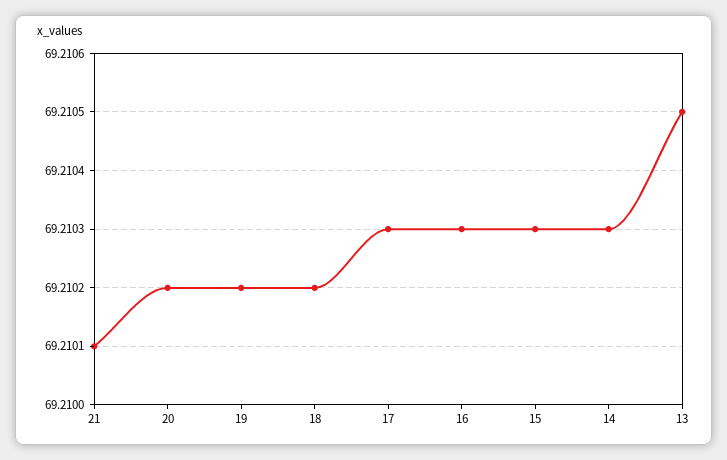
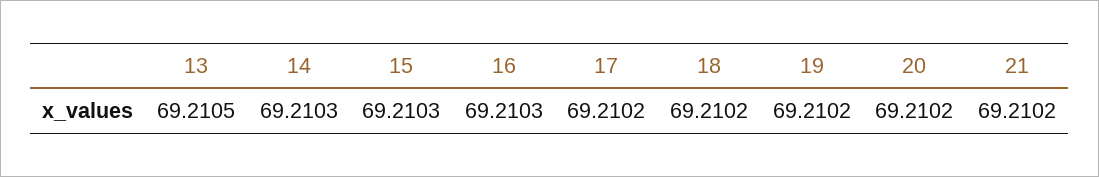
  {
-   "21": 69.2101,
+   "21": 69.2102,
    "20": 69.2102,
    "19": 69.2102,
    "18": 69.2102,
-   "17": 69.2103,
+   "17": 69.2102,
    "16": 69.2103,
    "15": 69.2103,
    "14": 69.2103,
    "13": 69.2105
  }

